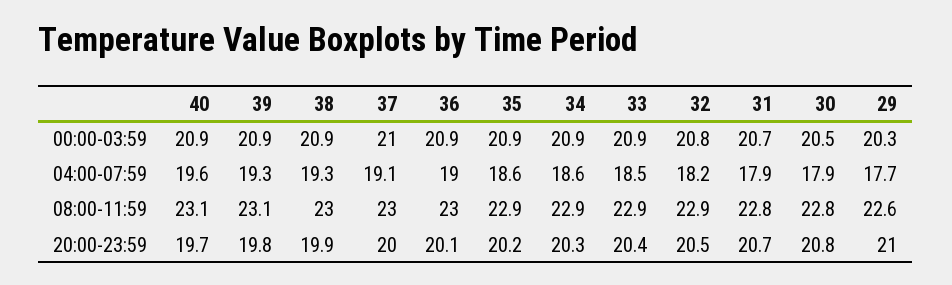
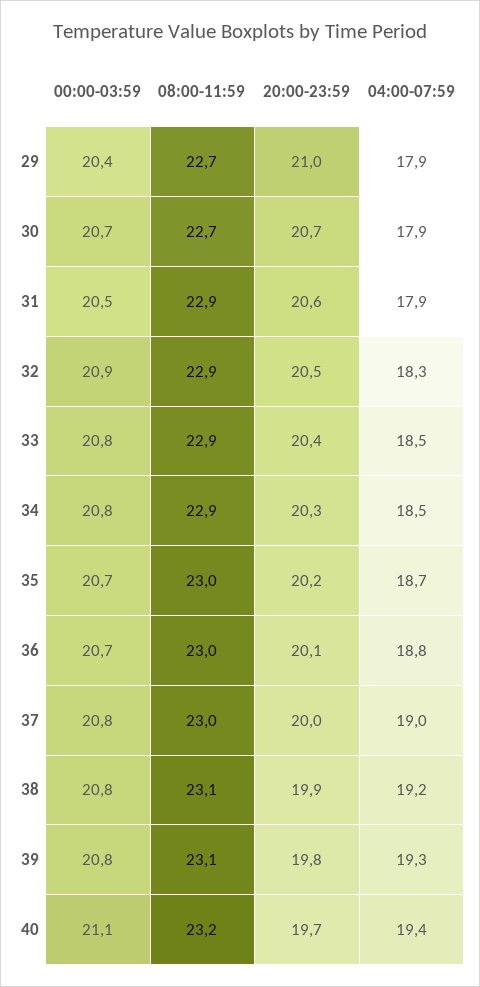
  {
    "40": {
-     "00:00-03:59": 20.9,
+     "00:00-03:59": 21.1,
-     "04:00-07:59": 19.6,
+     "04:00-07:59": 19.4,
-     "08:00-11:59": 23.1,
+     "08:00-11:59": 23.2,
      "20:00-23:59": 19.7
    },
    "39": {
-     "00:00-03:59": 20.9,
+     "00:00-03:59": 20.8,
      "04:00-07:59": 19.3,
      "08:00-11:59": 23.1,
      "20:00-23:59": 19.8
    },
    "38": {
-     "00:00-03:59": 20.9,
+     "00:00-03:59": 20.8,
-     "04:00-07:59": 19.3,
+     "04:00-07:59": 19.2,
-     "08:00-11:59": 23,
+     "08:00-11:59": 23.1,
      "20:00-23:59": 19.9
    },
    "37": {
-     "00:00-03:59": 21,
+     "00:00-03:59": 20.8,
-     "04:00-07:59": 19.1,
+     "04:00-07:59": 19,
      "08:00-11:59": 23,
      "20:00-23:59": 20
    },
    "36": {
-     "00:00-03:59": 20.9,
+     "00:00-03:59": 20.7,
-     "04:00-07:59": 19,
+     "04:00-07:59": 18.8,
      "08:00-11:59": 23,
      "20:00-23:59": 20.1
    },
    "35": {
-     "00:00-03:59": 20.9,
+     "00:00-03:59": 20.7,
-     "04:00-07:59": 18.6,
+     "04:00-07:59": 18.7,
-     "08:00-11:59": 22.9,
+     "08:00-11:59": 23,
      "20:00-23:59": 20.2
    },
    "34": {
-     "00:00-03:59": 20.9,
+     "00:00-03:59": 20.8,
-     "04:00-07:59": 18.6,
+     "04:00-07:59": 18.5,
      "08:00-11:59": 22.9,
      "20:00-23:59": 20.3
    },
    "33": {
-     "00:00-03:59": 20.9,
+     "00:00-03:59": 20.8,
      "04:00-07:59": 18.5,
      "08:00-11:59": 22.9,
      "20:00-23:59": 20.4
    },
    "32": {
-     "00:00-03:59": 20.8,
+     "00:00-03:59": 20.9,
-     "04:00-07:59": 18.2,
+     "04:00-07:59": 18.3,
      "08:00-11:59": 22.9,
      "20:00-23:59": 20.5
    },
    "31": {
-     "00:00-03:59": 20.7,
+     "00:00-03:59": 20.5,
      "04:00-07:59": 17.9,
-     "08:00-11:59": 22.8,
+     "08:00-11:59": 22.9,
-     "20:00-23:59": 20.7
+     "20:00-23:59": 20.6
    },
    "30": {
-     "00:00-03:59": 20.5,
+     "00:00-03:59": 20.7,
      "04:00-07:59": 17.9,
-     "08:00-11:59": 22.8,
+     "08:00-11:59": 22.7,
-     "20:00-23:59": 20.8
+     "20:00-23:59": 20.7
    },
    "29": {
-     "00:00-03:59": 20.3,
+     "00:00-03:59": 20.4,
-     "04:00-07:59": 17.7,
+     "04:00-07:59": 17.9,
-     "08:00-11:59": 22.6,
+     "08:00-11:59": 22.7,
      "20:00-23:59": 21
    }
  }

